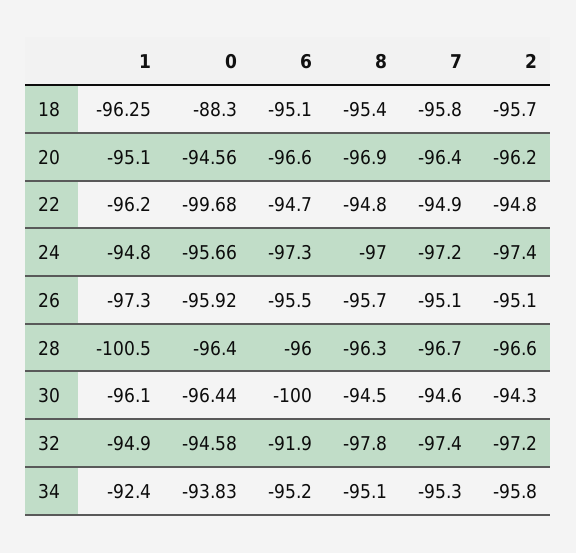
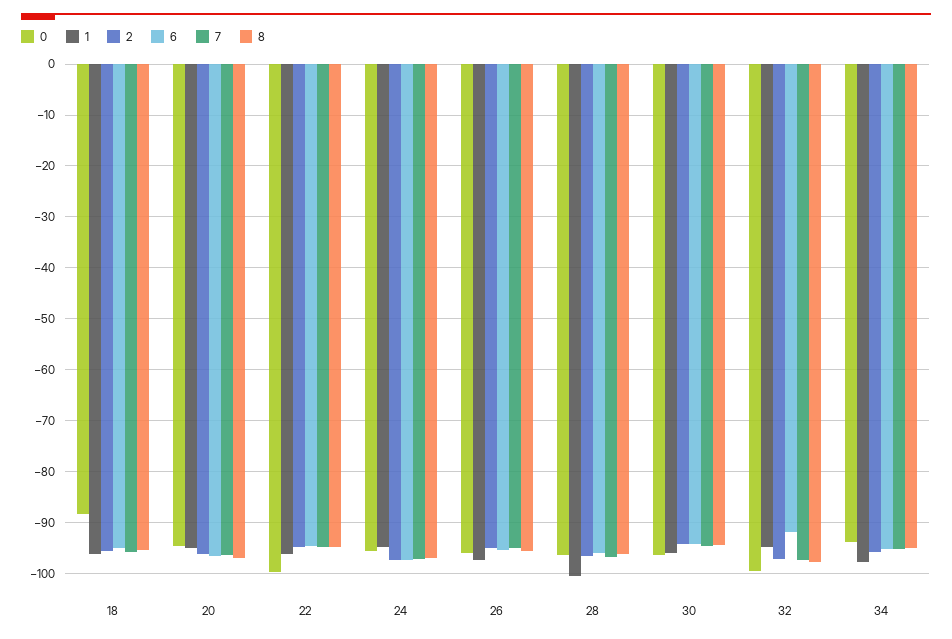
  {
    "1": {
      "18": -96.25,
      "20": -95.1,
      "22": -96.2,
      "24": -94.8,
      "26": -97.3,
      "28": -100.5,
      "30": -96.1,
      "32": -94.9,
-     "34": -92.4
+     "34": -98
    },
    "0": {
      "18": -88.3,
      "20": -94.56,
      "22": -99.68,
      "24": -95.66,
      "26": -95.92,
      "28": -96.4,
      "30": -96.44,
-     "32": -94.58,
+     "32": -100,
      "34": -93.83
    },
    "6": {
      "18": -95.1,
      "20": -96.6,
      "22": -94.7,
      "24": -97.3,
      "26": -95.5,
      "28": -96,
-     "30": -100,
+     "30": -94,
      "32": -91.9,
      "34": -95.2
    },
    "8": {
      "18": -95.4,
      "20": -96.9,
      "22": -94.8,
      "24": -97,
      "26": -95.7,
      "28": -96.3,
      "30": -94.5,
      "32": -97.8,
      "34": -95.1
    },
    "7": {
      "18": -95.8,
      "20": -96.4,
      "22": -94.9,
      "24": -97.2,
      "26": -95.1,
      "28": -96.7,
      "30": -94.6,
      "32": -97.4,
      "34": -95.3
    },
    "2": {
      "18": -95.7,
      "20": -96.2,
      "22": -94.8,
      "24": -97.4,
      "26": -95.1,
      "28": -96.6,
      "30": -94.3,
      "32": -97.2,
      "34": -95.8
    }
  }

